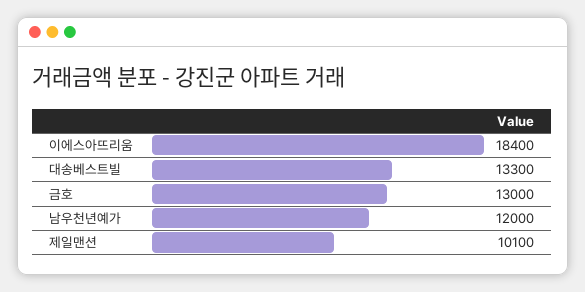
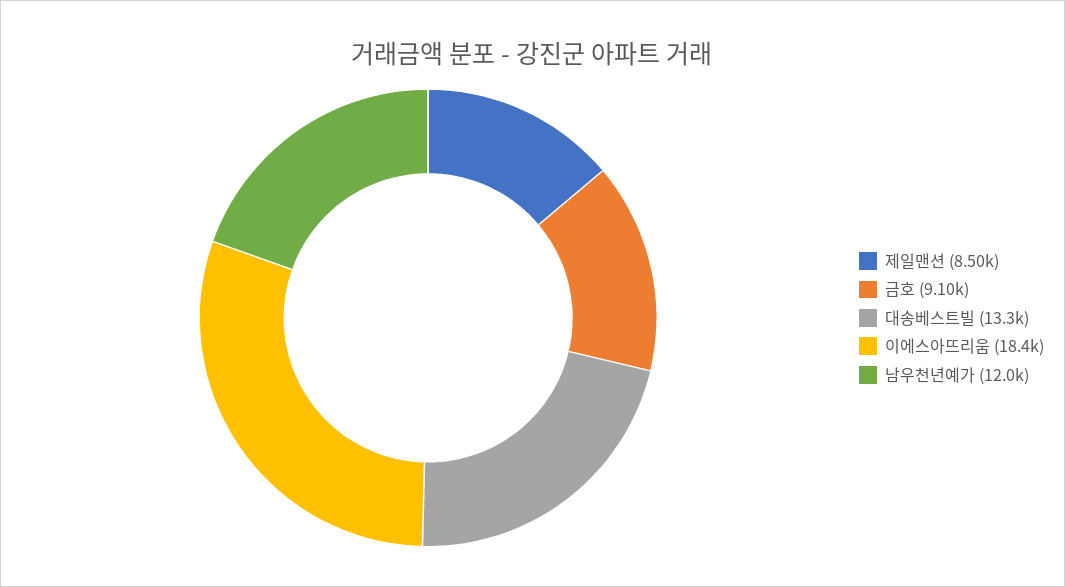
  {
    "이에스아뜨리움": 18400,
    "대송베스트빌": 13300,
-   "금호": 13000,
+   "금호": 9100,
    "남우천년예가": 12000,
-   "제일맨션": 10100
+   "제일맨션": 8500
  }

